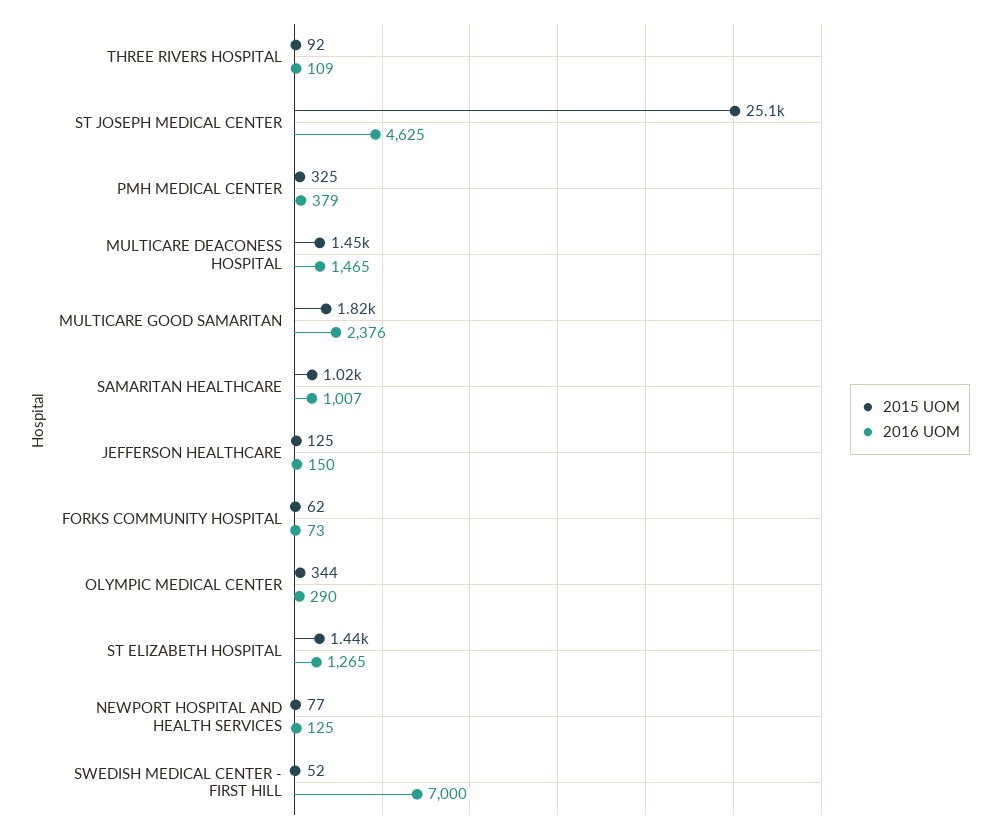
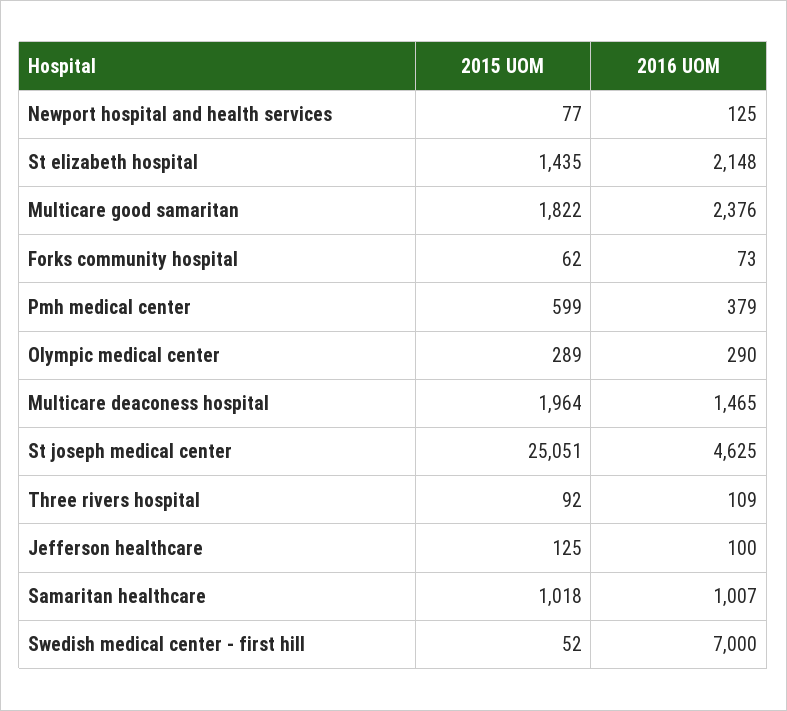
  {
    "2015 UOM": {
      "THREE RIVERS HOSPITAL": 92,
      "ST JOSEPH MEDICAL CENTER": 25051,
-     "PMH MEDICAL CENTER": 325,
+     "PMH MEDICAL CENTER": 599,
-     "MULTICARE DEACONESS HOSPITAL": 1450,
+     "MULTICARE DEACONESS HOSPITAL": 1964,
      "MULTICARE GOOD SAMARITAN": 1822,
      "SAMARITAN HEALTHCARE": 1018,
      "JEFFERSON HEALTHCARE": 125,
      "FORKS COMMUNITY HOSPITAL": 62,
-     "OLYMPIC MEDICAL CENTER": 344,
+     "OLYMPIC MEDICAL CENTER": 289,
      "ST ELIZABETH HOSPITAL": 1435,
      "NEWPORT HOSPITAL AND HEALTH SERVICES": 77,
      "SWEDISH MEDICAL CENTER - FIRST HILL": 52
    },
    "2016 UOM": {
      "THREE RIVERS HOSPITAL": 109,
      "ST JOSEPH MEDICAL CENTER": 4625,
      "PMH MEDICAL CENTER": 379,
      "MULTICARE DEACONESS HOSPITAL": 1465,
      "MULTICARE GOOD SAMARITAN": 2376,
      "SAMARITAN HEALTHCARE": 1007,
-     "JEFFERSON HEALTHCARE": 150,
+     "JEFFERSON HEALTHCARE": 100,
      "FORKS COMMUNITY HOSPITAL": 73,
      "OLYMPIC MEDICAL CENTER": 290,
-     "ST ELIZABETH HOSPITAL": 1265,
+     "ST ELIZABETH HOSPITAL": 2148,
      "NEWPORT HOSPITAL AND HEALTH SERVICES": 125,
      "SWEDISH MEDICAL CENTER - FIRST HILL": 7000
    }
  }

